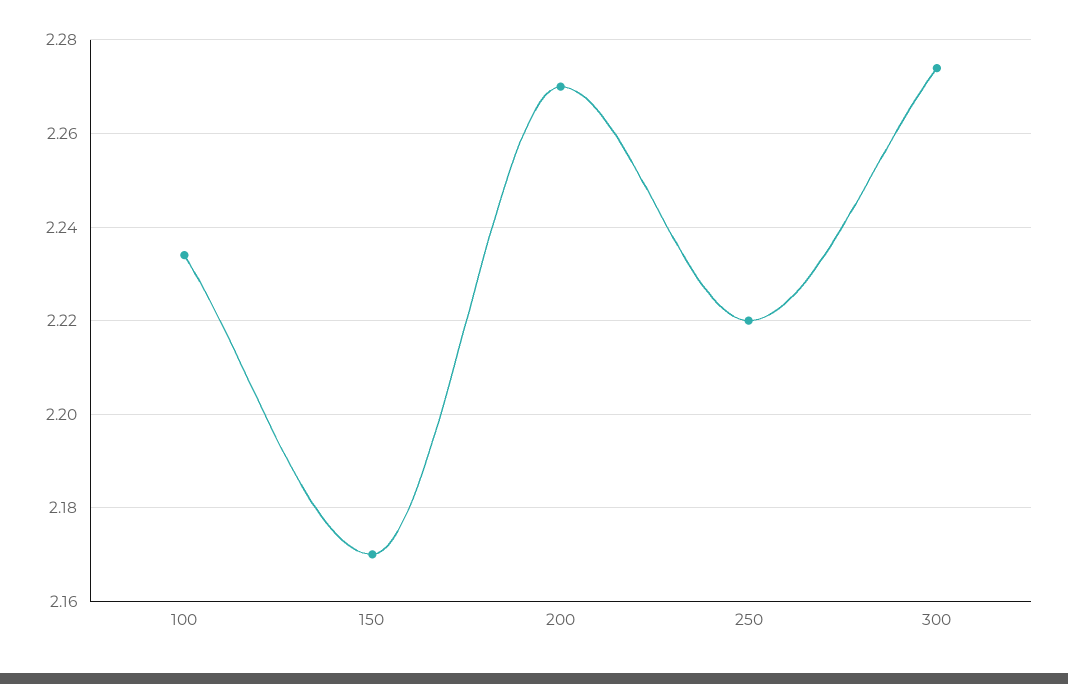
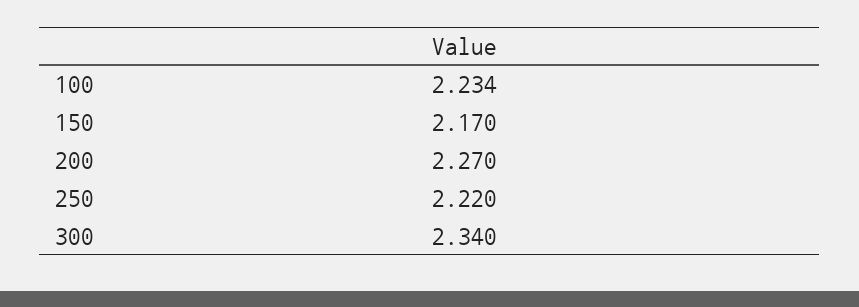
  {
    "100": 2.234,
    "150": 2.17,
    "200": 2.27,
    "250": 2.22,
-   "300": 2.275
+   "300": 2.34
  }

